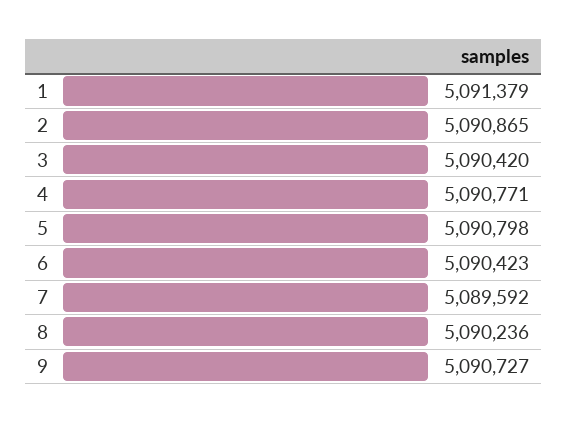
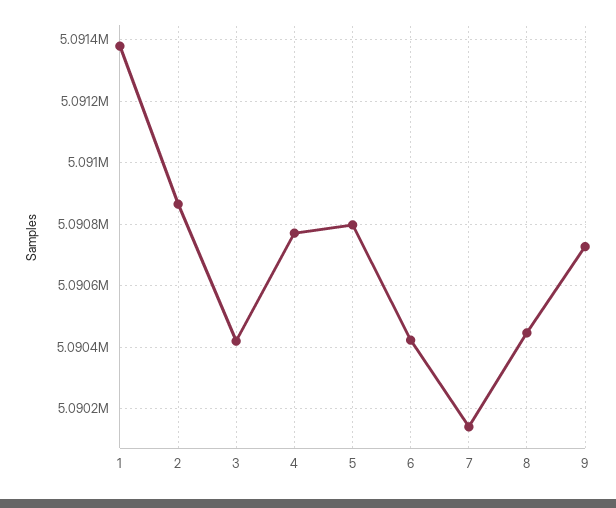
  {
    "1": 5091379,
    "2": 5090865,
    "3": 5090420,
    "4": 5090771,
    "5": 5090798,
    "6": 5090423,
-   "7": 5089592,
+   "7": 5090140,
-   "8": 5090236,
+   "8": 5090440,
    "9": 5090727
  }

